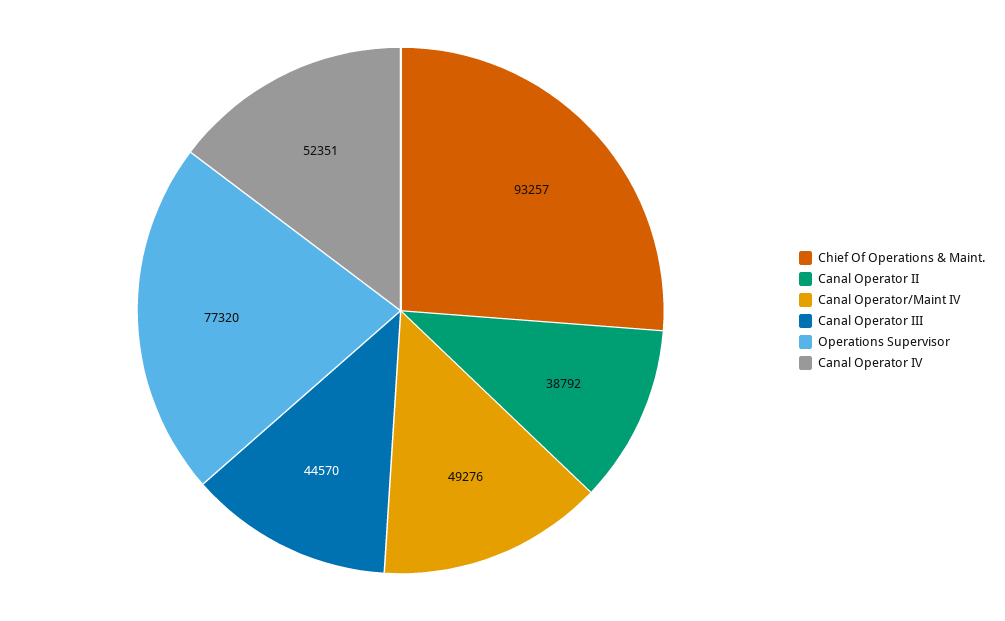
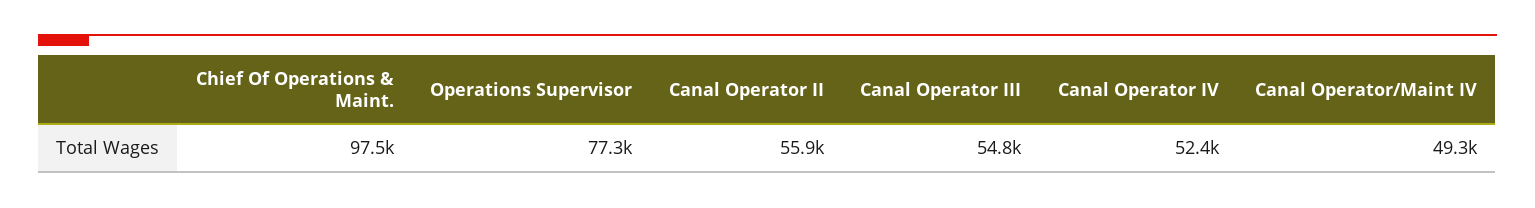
  {
-   "Chief Of Operations & Maint.": 93257,
+   "Chief Of Operations & Maint.": 97500,
-   "Canal Operator II": 38792,
+   "Canal Operator II": 55900,
    "Canal Operator/Maint IV": 49276,
-   "Canal Operator III": 44570,
+   "Canal Operator III": 54800,
    "Operations Supervisor": 77320,
    "Canal Operator IV": 52351
  }

